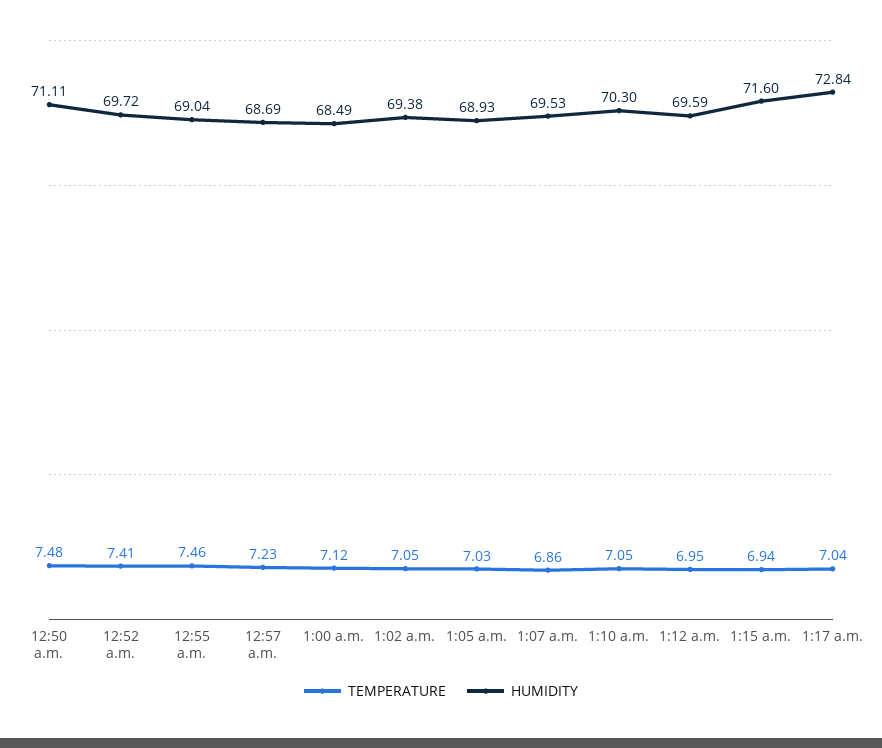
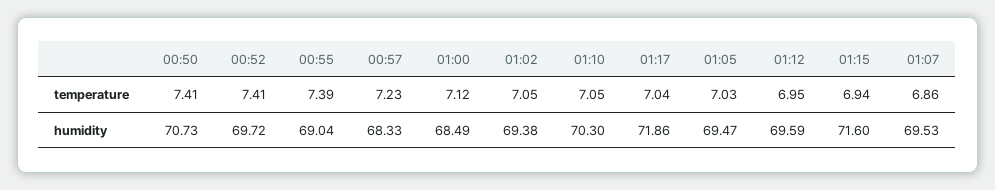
  {
    "TEMPERATURE": {
-     "12:50 a.m.": 7.48,
+     "12:50 a.m.": 7.41,
      "12:52 a.m.": 7.41,
-     "12:55 a.m.": 7.46,
+     "12:55 a.m.": 7.39,
      "12:57 a.m.": 7.23,
      "1:00 a.m.": 7.12,
      "1:02 a.m.": 7.05,
      "1:05 a.m.": 7.03,
      "1:07 a.m.": 6.86,
      "1:10 a.m.": 7.05,
      "1:12 a.m.": 6.95,
      "1:15 a.m.": 6.94,
      "1:17 a.m.": 7.04
    },
    "HUMIDITY": {
-     "12:50 a.m.": 71.11,
+     "12:50 a.m.": 70.73,
      "12:52 a.m.": 69.72,
      "12:55 a.m.": 69.04,
-     "12:57 a.m.": 68.69,
+     "12:57 a.m.": 68.33,
      "1:00 a.m.": 68.49,
      "1:02 a.m.": 69.38,
-     "1:05 a.m.": 68.93,
+     "1:05 a.m.": 69.47,
      "1:07 a.m.": 69.53,
      "1:10 a.m.": 70.3,
      "1:12 a.m.": 69.59,
      "1:15 a.m.": 71.6,
-     "1:17 a.m.": 72.84
+     "1:17 a.m.": 71.86
    }
  }

